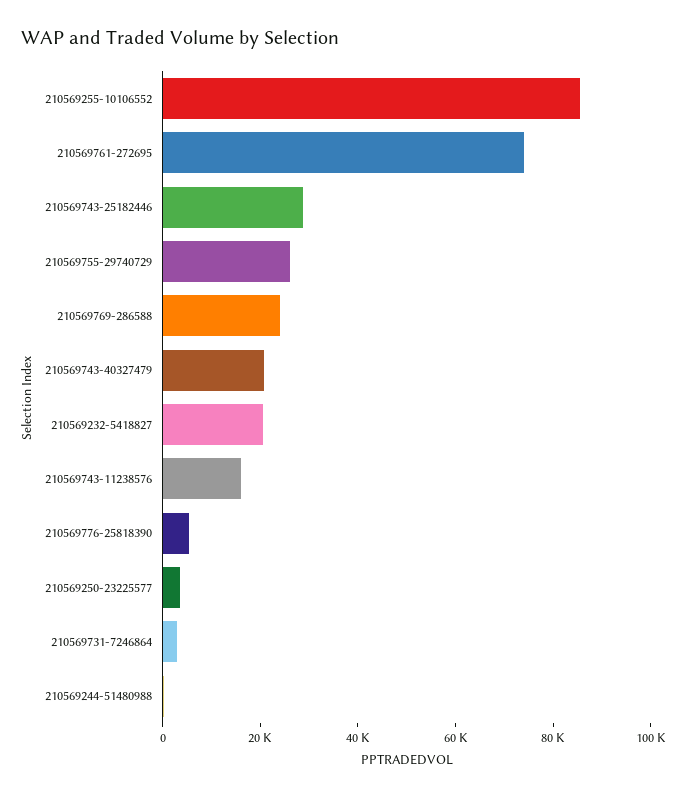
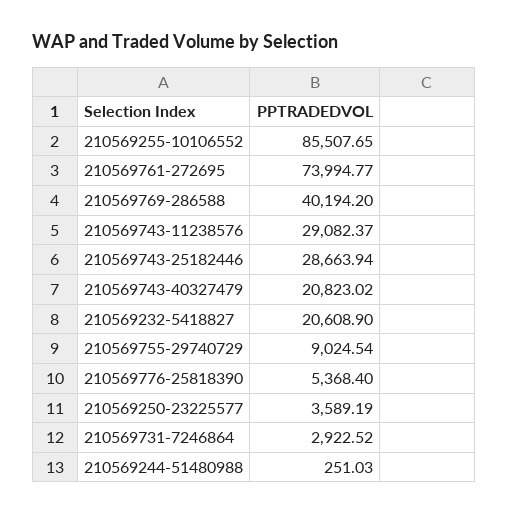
  {
    "210569255-10106552": 85507.65,
    "210569761-272695": 73994.77,
    "210569743-25182446": 28663.94,
-   "210569755-29740729": 25000,
+   "210569755-29740729": 9024.54,
-   "210569769-286588": 25000,
+   "210569769-286588": 40194.2,
    "210569743-40327479": 20823.02,
    "210569232-5418827": 20608.9,
-   "210569743-11238576": 15000,
+   "210569743-11238576": 29082.37,
    "210569776-25818390": 5368.4,
    "210569250-23225577": 3589.19,
    "210569731-7246864": 2922.52,
    "210569244-51480988": 251.03
  }

